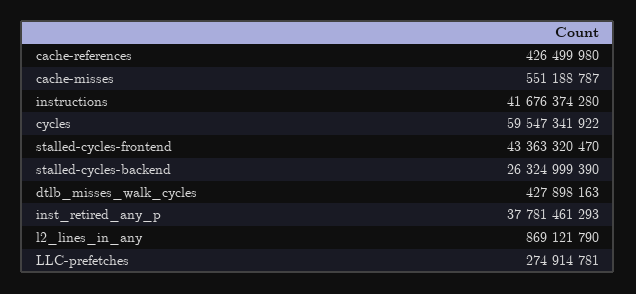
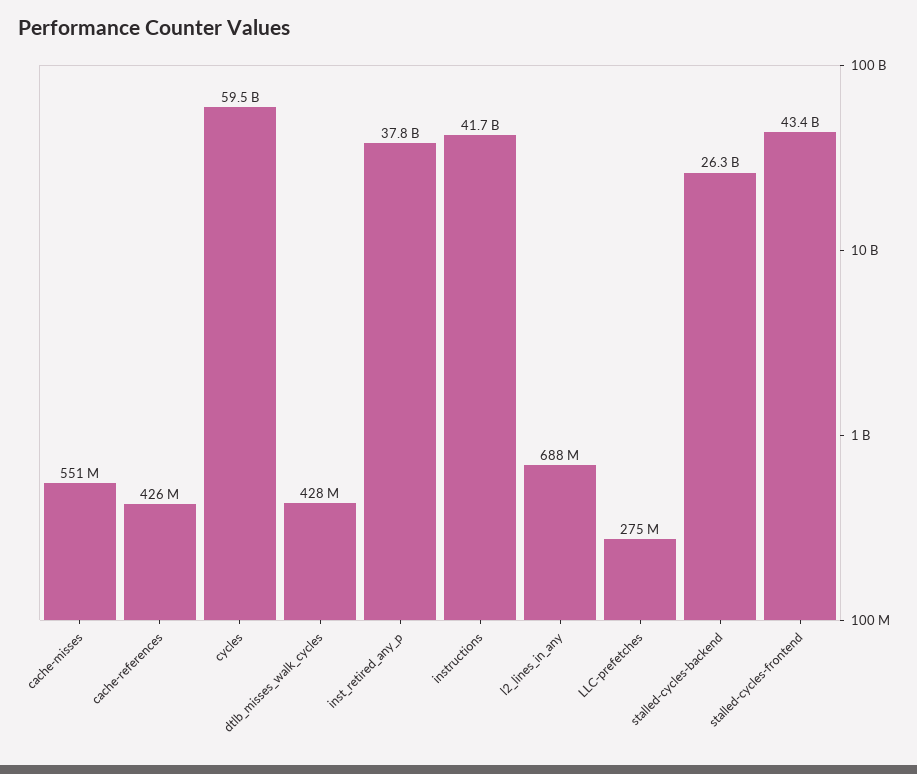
  {
    "cache-references": 426499980,
    "cache-misses": 551188787,
    "instructions": 41676374280,
    "cycles": 59547341922,
    "stalled-cycles-frontend": 43363320470,
    "stalled-cycles-backend": 26324999390,
    "dtlb_misses_walk_cycles": 427898163,
    "inst_retired_any_p": 37781461293,
-   "l2_lines_in_any": 869121790,
+   "l2_lines_in_any": 688000000,
    "LLC-prefetches": 274914781
  }

